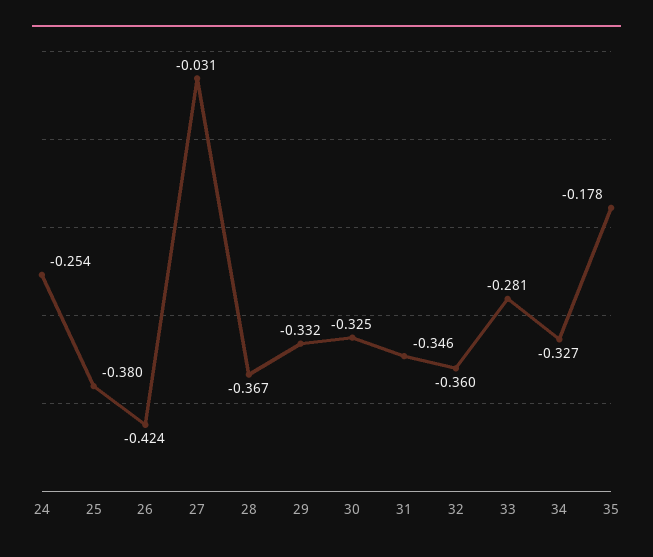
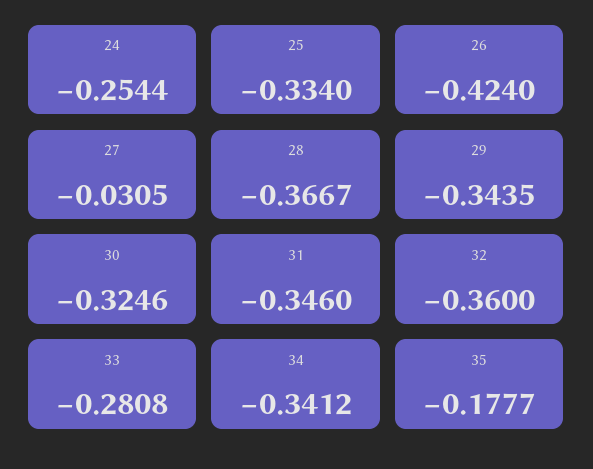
  {
    "24": -0.2544,
-   "25": -0.38,
+   "25": -0.334,
    "26": -0.424,
    "27": -0.0305,
    "28": -0.3667,
-   "29": -0.332,
+   "29": -0.3435,
    "30": -0.3246,
    "31": -0.346,
    "32": -0.36,
    "33": -0.2808,
-   "34": -0.327,
+   "34": -0.3412,
    "35": -0.1777
  }

